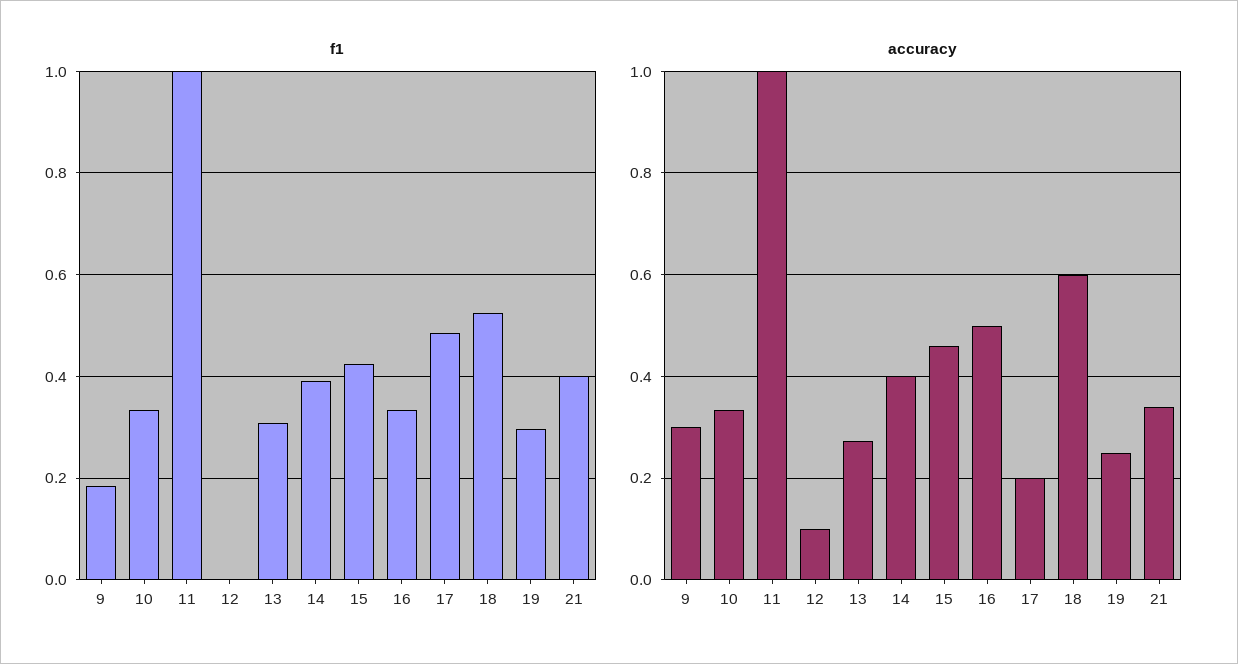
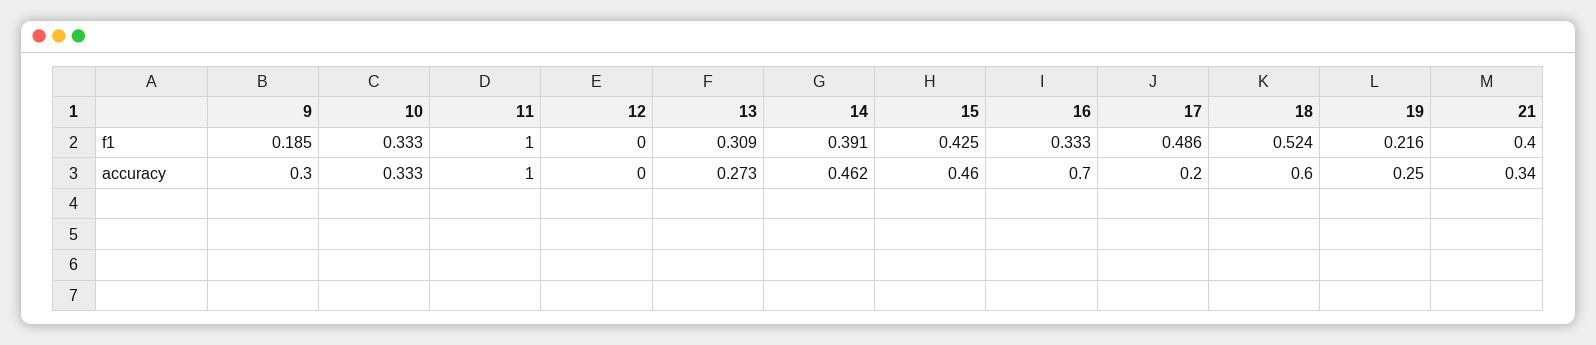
  {
    "f1": {
      "9": 0.185,
      "10": 0.333,
      "11": 1,
      "12": 0,
      "13": 0.309,
      "14": 0.391,
      "15": 0.425,
      "16": 0.333,
      "17": 0.486,
      "18": 0.524,
-     "19": 0.3,
+     "19": 0.216,
      "21": 0.4
    },
    "accuracy": {
      "9": 0.3,
      "10": 0.333,
      "11": 1,
-     "12": 0.1,
+     "12": 0,
      "13": 0.273,
-     "14": 0.4,
+     "14": 0.462,
      "15": 0.46,
-     "16": 0.5,
+     "16": 0.7,
      "17": 0.2,
      "18": 0.6,
      "19": 0.25,
      "21": 0.34
    }
  }

